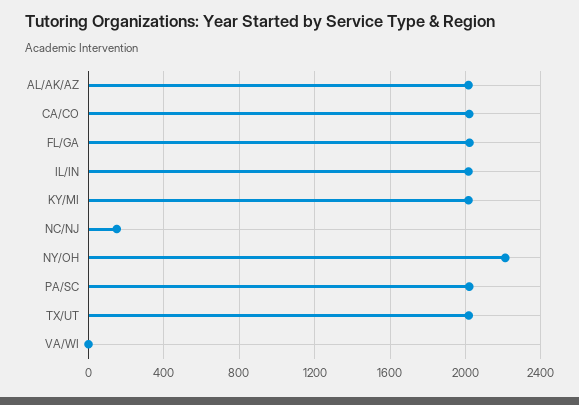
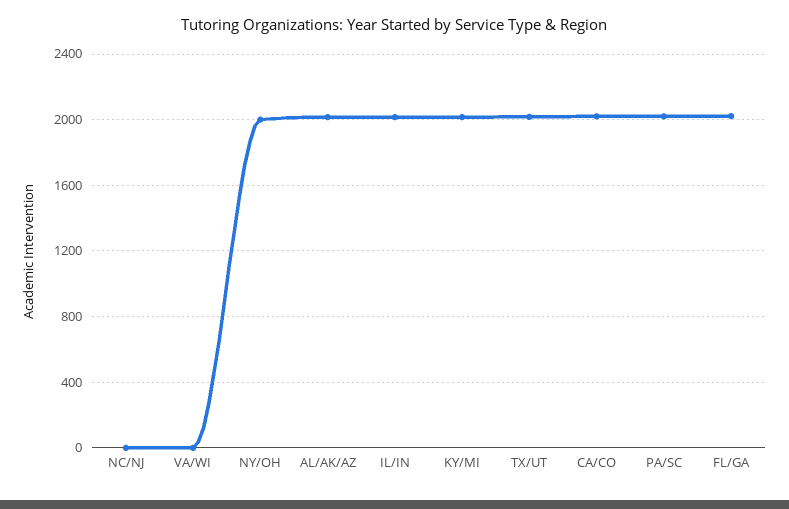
  {
    "AL/AK/AZ": 2000,
    "CA/CO": 2000,
    "FL/GA": 2000,
    "IL/IN": 2000,
    "KY/MI": 2000,
-   "NC/NJ": 150,
+   "NC/NJ": 0,
-   "NY/OH": 2200,
+   "NY/OH": 2000,
    "PA/SC": 2000,
    "TX/UT": 2000,
    "VA/WI": 0
  }

